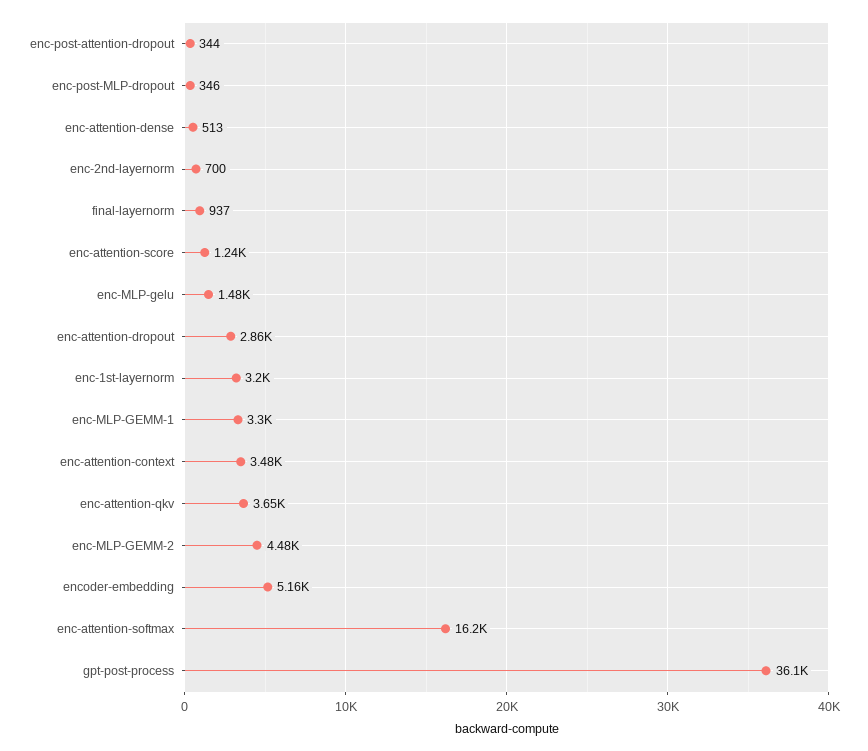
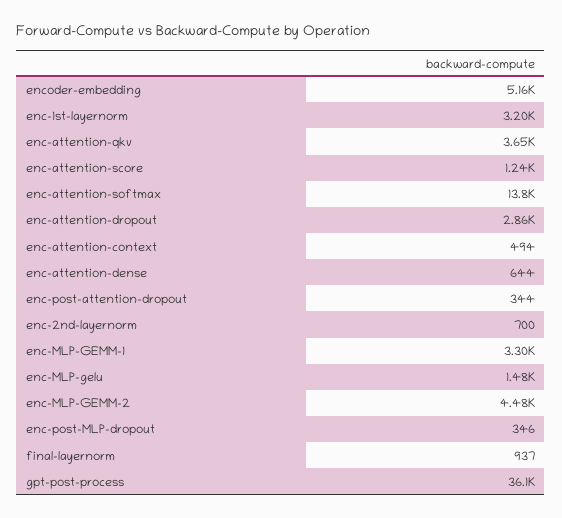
  {
    "enc-post-attention-dropout": 344,
    "enc-post-MLP-dropout": 346,
-   "enc-attention-dense": 513,
+   "enc-attention-dense": 644,
    "enc-2nd-layernorm": 700,
    "final-layernorm": 937,
    "enc-attention-score": 1240,
    "enc-MLP-gelu": 1480,
    "enc-attention-dropout": 2860,
    "enc-1st-layernorm": 3200,
    "enc-MLP-GEMM-1": 3300,
-   "enc-attention-context": 3480,
+   "enc-attention-context": 494,
    "enc-attention-qkv": 3650,
    "enc-MLP-GEMM-2": 4480,
    "encoder-embedding": 5160,
-   "enc-attention-softmax": 16200,
+   "enc-attention-softmax": 13800,
    "gpt-post-process": 36100
  }

